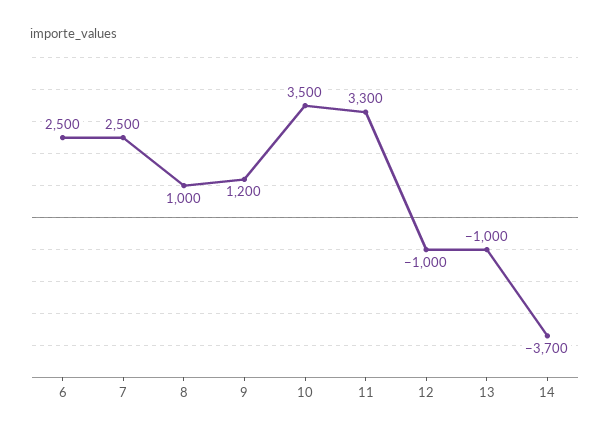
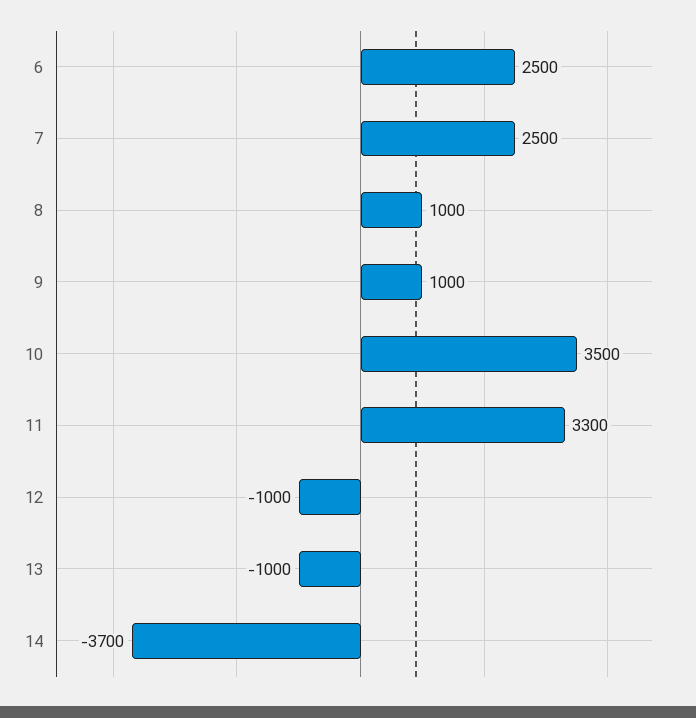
  {
    "6": 2500,
    "7": 2500,
    "8": 1000,
-   "9": 1200,
+   "9": 1000,
    "10": 3500,
    "11": 3300,
    "12": -1000,
    "13": -1000,
    "14": -3700
  }

